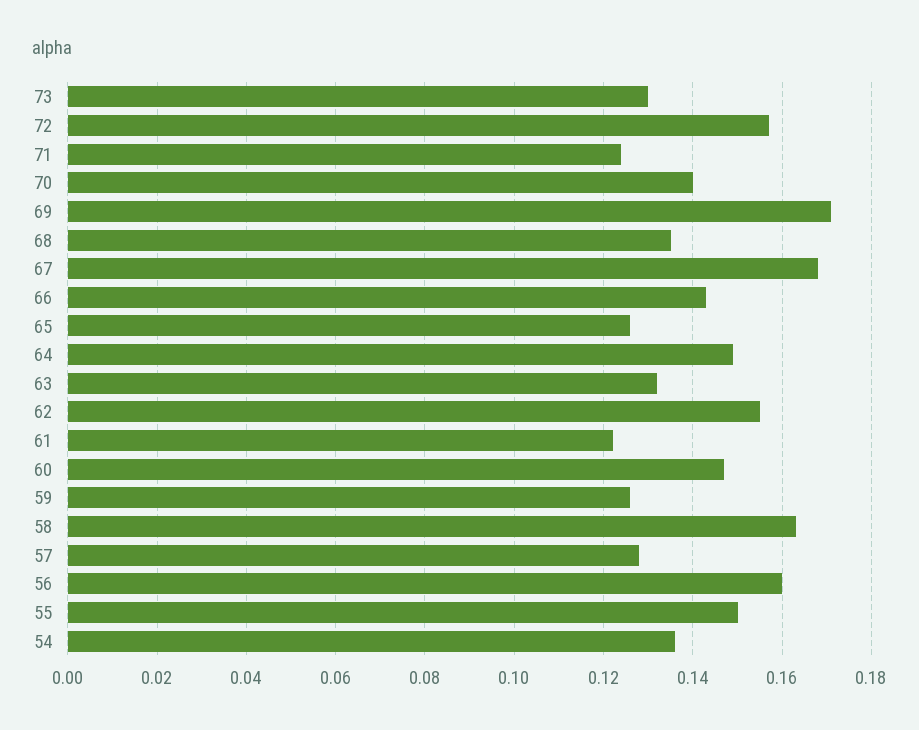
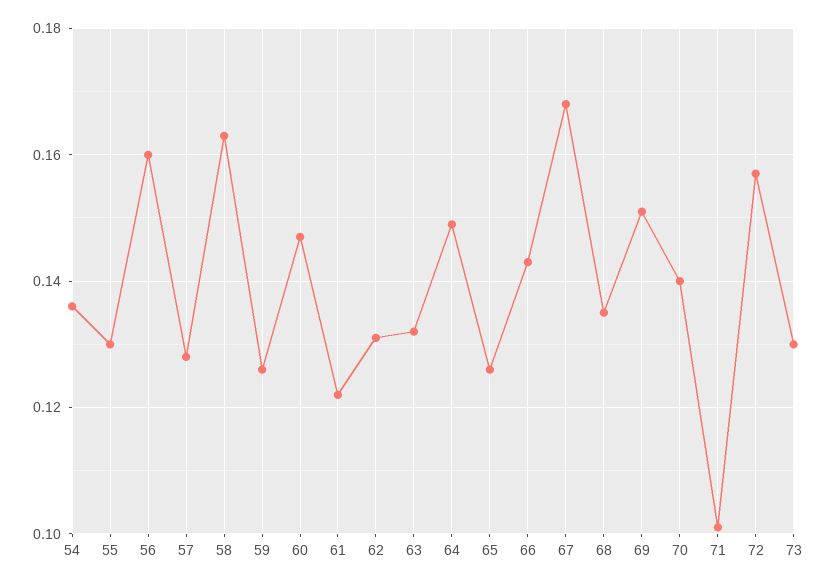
  {
    "73": 0.13,
    "72": 0.155,
-   "71": 0.125,
+   "71": 0.1,
    "70": 0.14,
-   "69": 0.17,
+   "69": 0.15,
    "68": 0.135,
    "67": 0.17,
    "66": 0.145,
    "65": 0.125,
    "64": 0.15,
    "63": 0.13,
-   "62": 0.155,
+   "62": 0.13,
    "61": 0.12,
    "60": 0.145,
    "59": 0.125,
    "58": 0.165,
    "57": 0.13,
    "56": 0.16,
-   "55": 0.15,
+   "55": 0.13,
    "54": 0.135
  }

